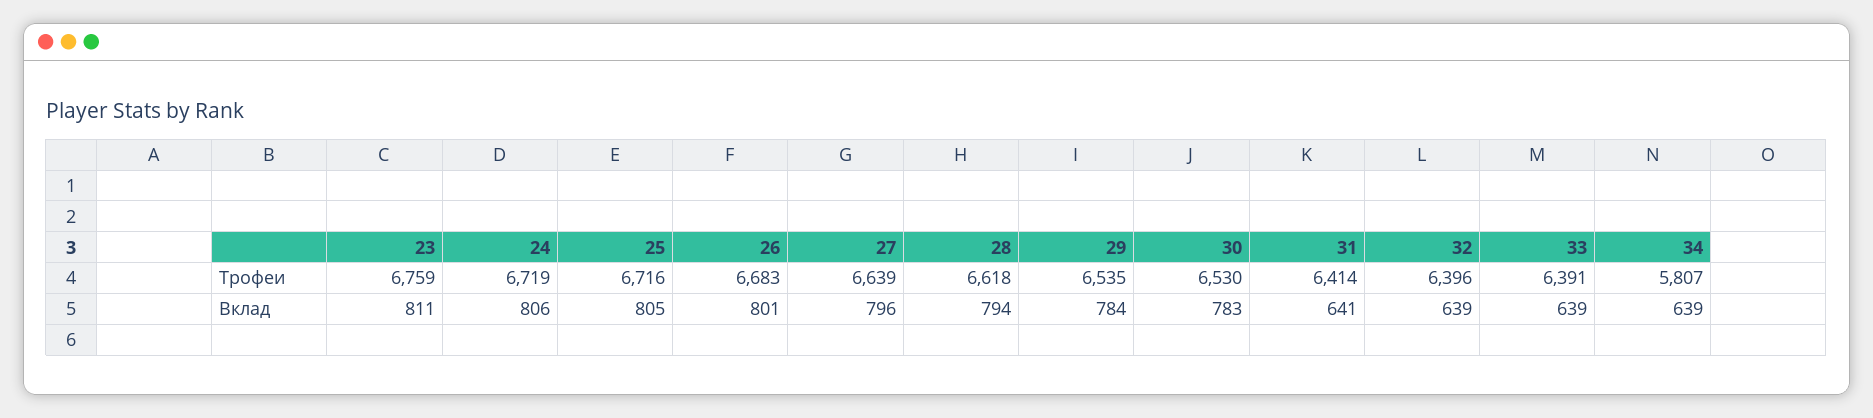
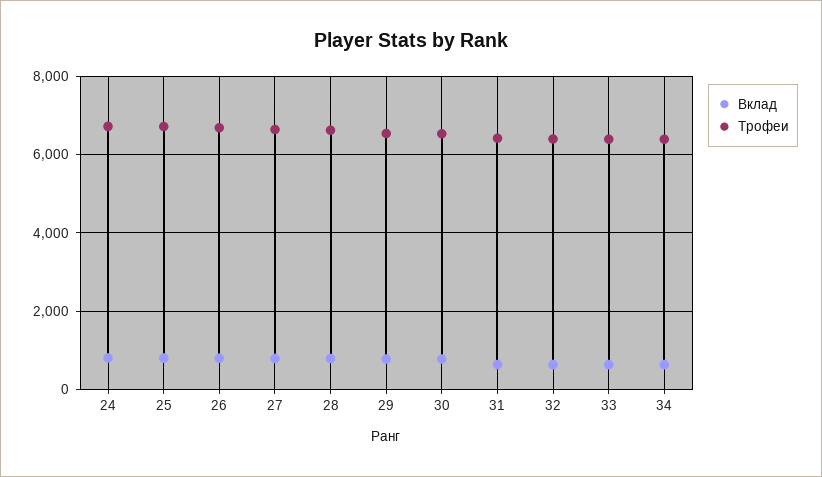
  {
    "Трофеи": {
-     "23": 6759,
      "24": 6719,
      "25": 6716,
      "26": 6683,
      "27": 6639,
      "28": 6618,
      "29": 6535,
      "30": 6530,
      "31": 6414,
      "32": 6396,
      "33": 6391,
-     "34": 5807
+     "34": 6400
    },
    "Вклад": {
-     "23": 811,
      "24": 806,
      "25": 805,
      "26": 801,
      "27": 796,
      "28": 794,
      "29": 784,
      "30": 783,
      "31": 641,
      "32": 639,
      "33": 639,
      "34": 639
    }
  }

